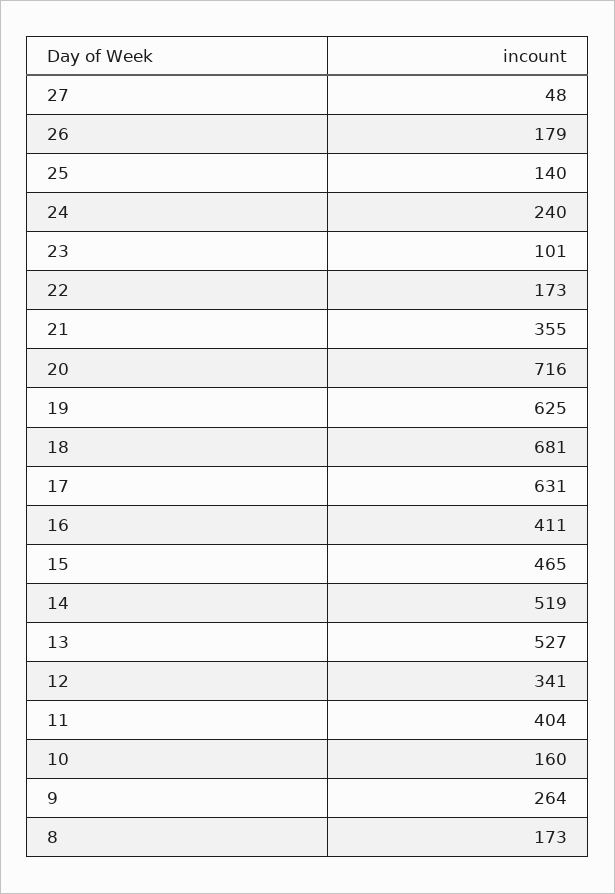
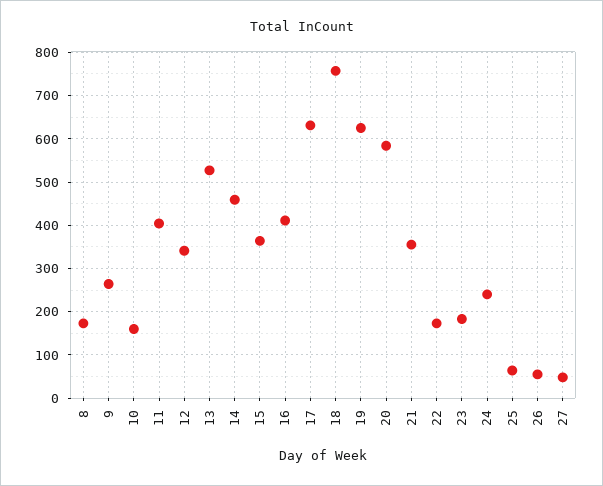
  {
    "27": 48,
-   "26": 179,
+   "26": 60,
-   "25": 140,
+   "25": 60,
    "24": 240,
-   "23": 101,
+   "23": 180,
    "22": 173,
    "21": 355,
-   "20": 716,
+   "20": 580,
    "19": 625,
-   "18": 681,
+   "18": 760,
    "17": 631,
    "16": 411,
-   "15": 465,
+   "15": 360,
-   "14": 519,
+   "14": 460,
    "13": 527,
    "12": 341,
    "11": 404,
    "10": 160,
    "9": 264,
    "8": 173
  }

